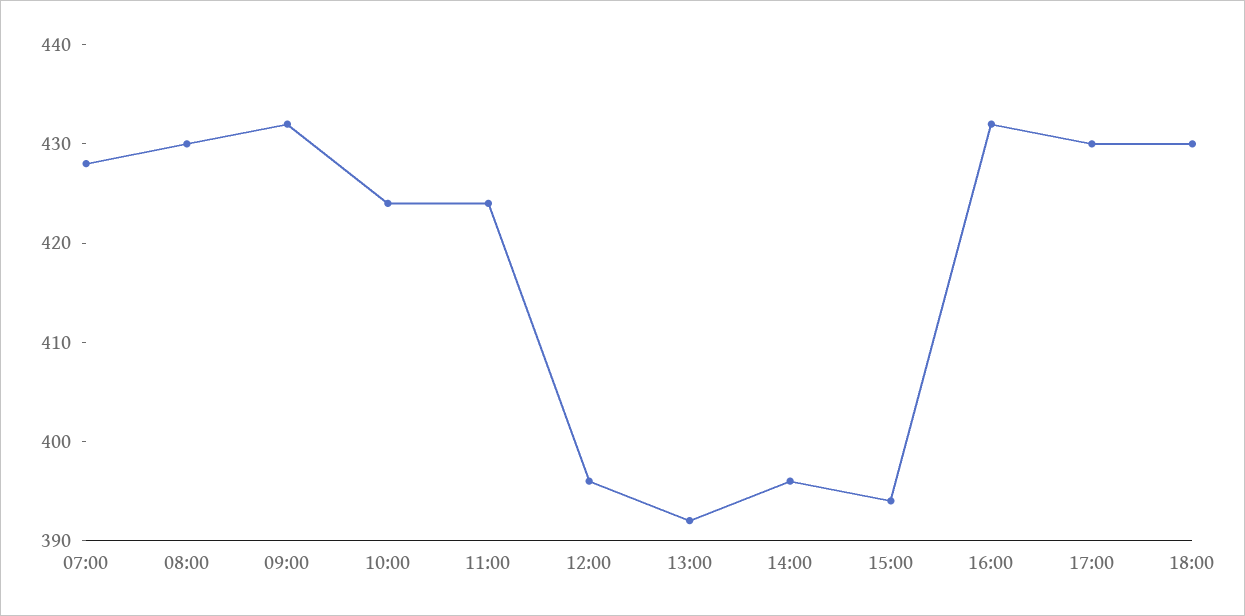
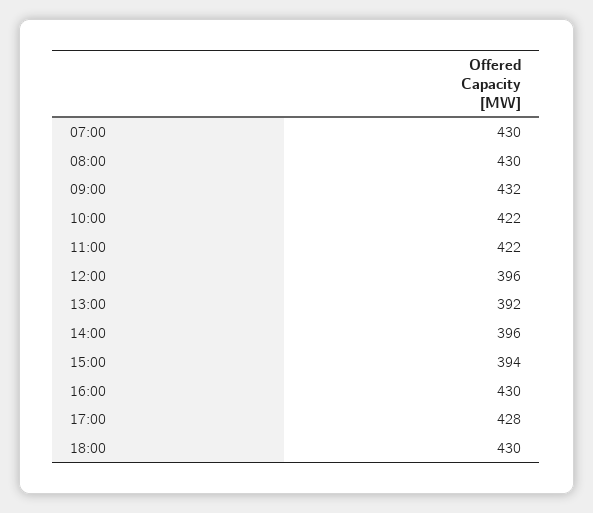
  {
-   "07:00": 428,
+   "07:00": 430,
    "08:00": 430,
    "09:00": 432,
-   "10:00": 424,
+   "10:00": 422,
-   "11:00": 424,
+   "11:00": 422,
    "12:00": 396,
    "13:00": 392,
    "14:00": 396,
    "15:00": 394,
-   "16:00": 432,
+   "16:00": 430,
-   "17:00": 430,
+   "17:00": 428,
    "18:00": 430
  }

